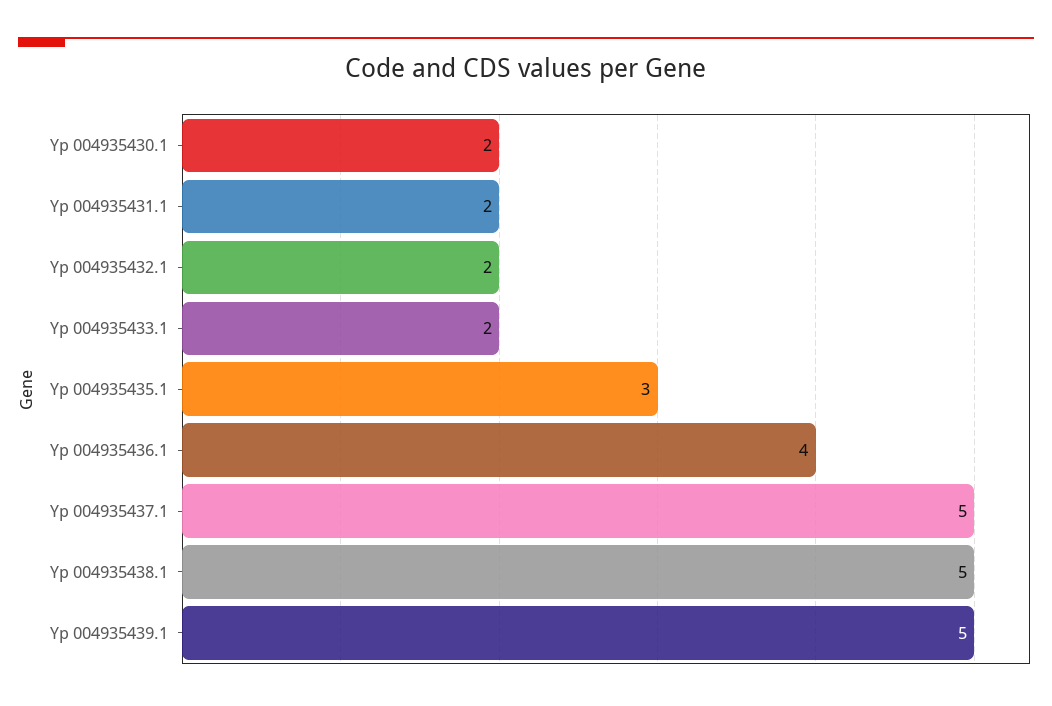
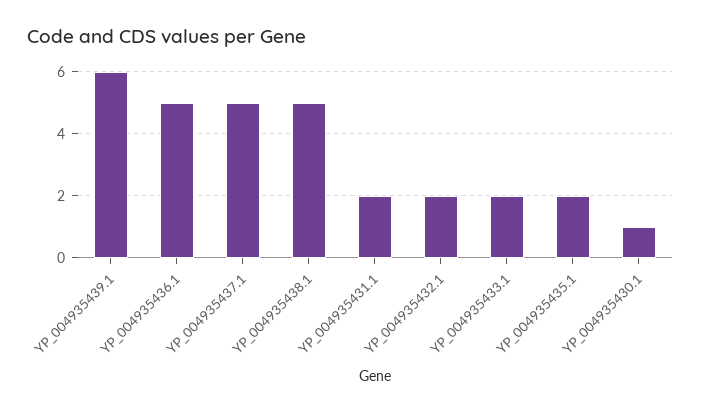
  {
-   "Yp 004935430.1": 2,
+   "Yp 004935430.1": 1,
    "Yp 004935431.1": 2,
    "Yp 004935432.1": 2,
    "Yp 004935433.1": 2,
-   "Yp 004935435.1": 3,
+   "Yp 004935435.1": 2,
-   "Yp 004935436.1": 4,
+   "Yp 004935436.1": 5,
    "Yp 004935437.1": 5,
    "Yp 004935438.1": 5,
-   "Yp 004935439.1": 5
+   "Yp 004935439.1": 6
  }

